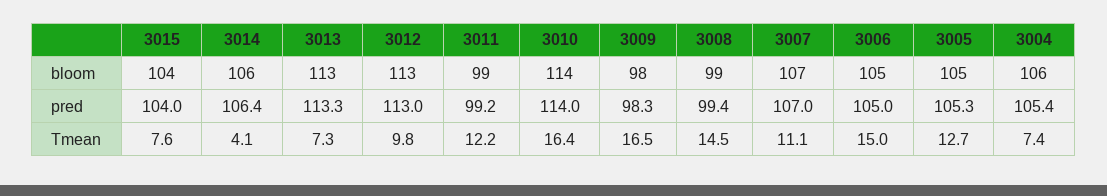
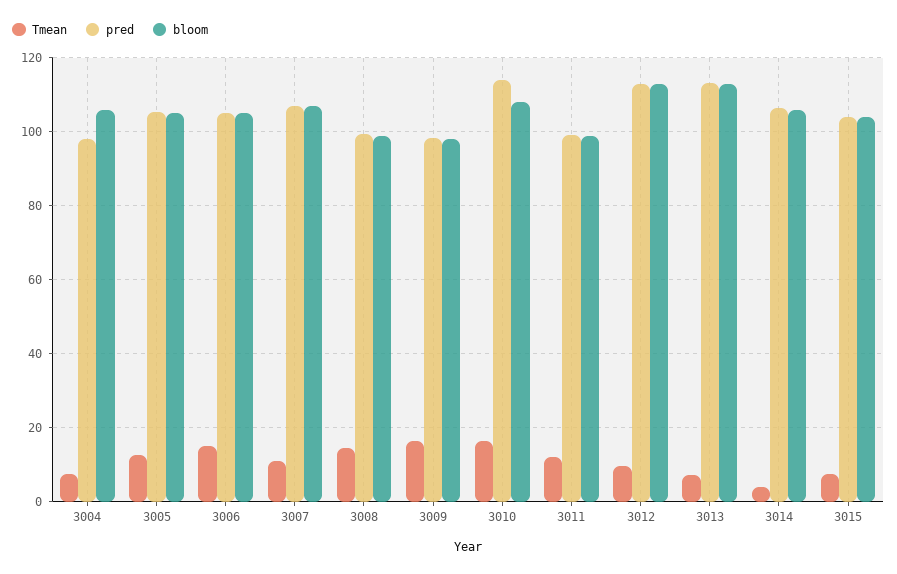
  {
    "bloom": {
      "3015": 104,
      "3014": 106,
      "3013": 113,
      "3012": 113,
      "3011": 99,
-     "3010": 114,
+     "3010": 108,
      "3009": 98,
      "3008": 99,
      "3007": 107,
      "3006": 105,
      "3005": 105,
      "3004": 106
    },
    "pred": {
      "3015": 104,
      "3014": 106.4,
      "3013": 113.3,
      "3012": 113,
      "3011": 99.2,
      "3010": 114,
      "3009": 98.3,
      "3008": 99.4,
      "3007": 107,
      "3006": 105,
      "3005": 105.3,
-     "3004": 105.4
+     "3004": 98
    },
    "Tmean": {
      "3015": 7.6,
      "3014": 4.1,
      "3013": 7.3,
      "3012": 9.8,
      "3011": 12.2,
      "3010": 16.4,
      "3009": 16.5,
      "3008": 14.5,
      "3007": 11.1,
      "3006": 15,
      "3005": 12.7,
      "3004": 7.4
    }
  }

